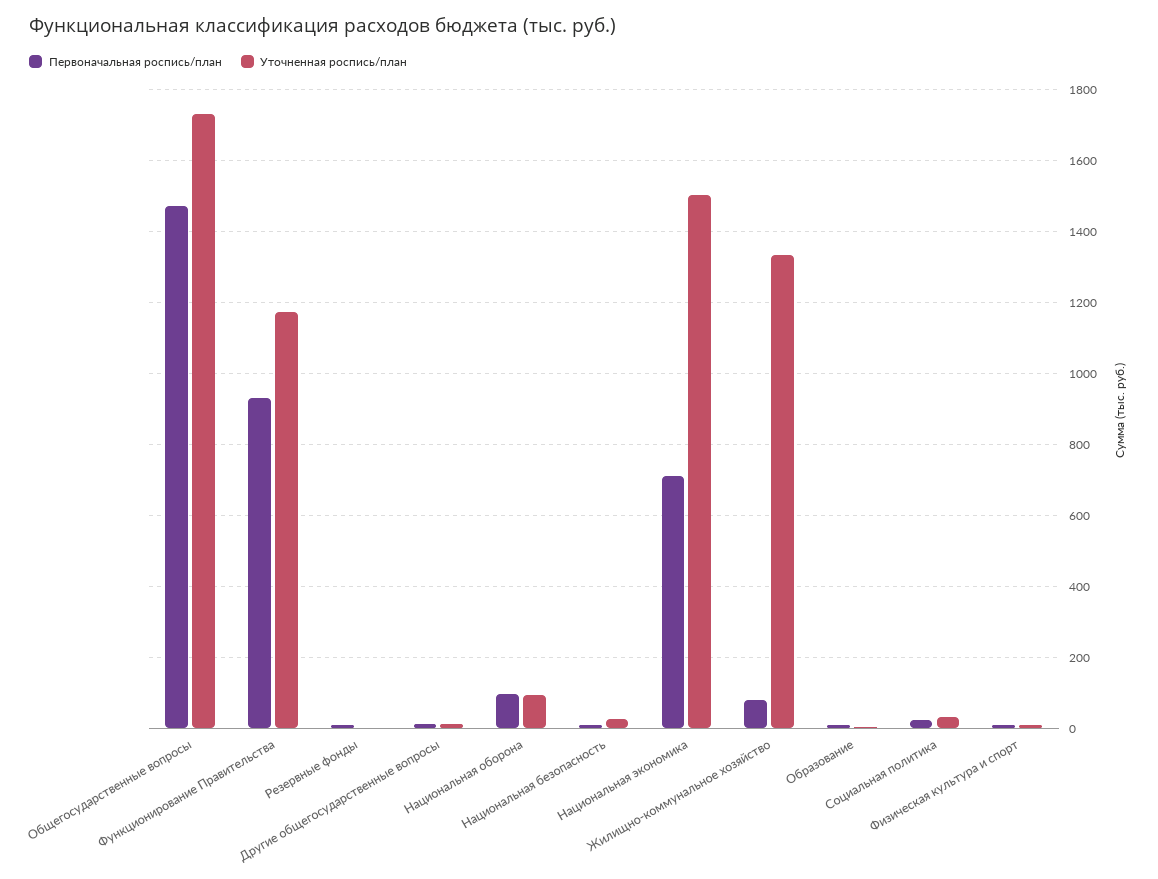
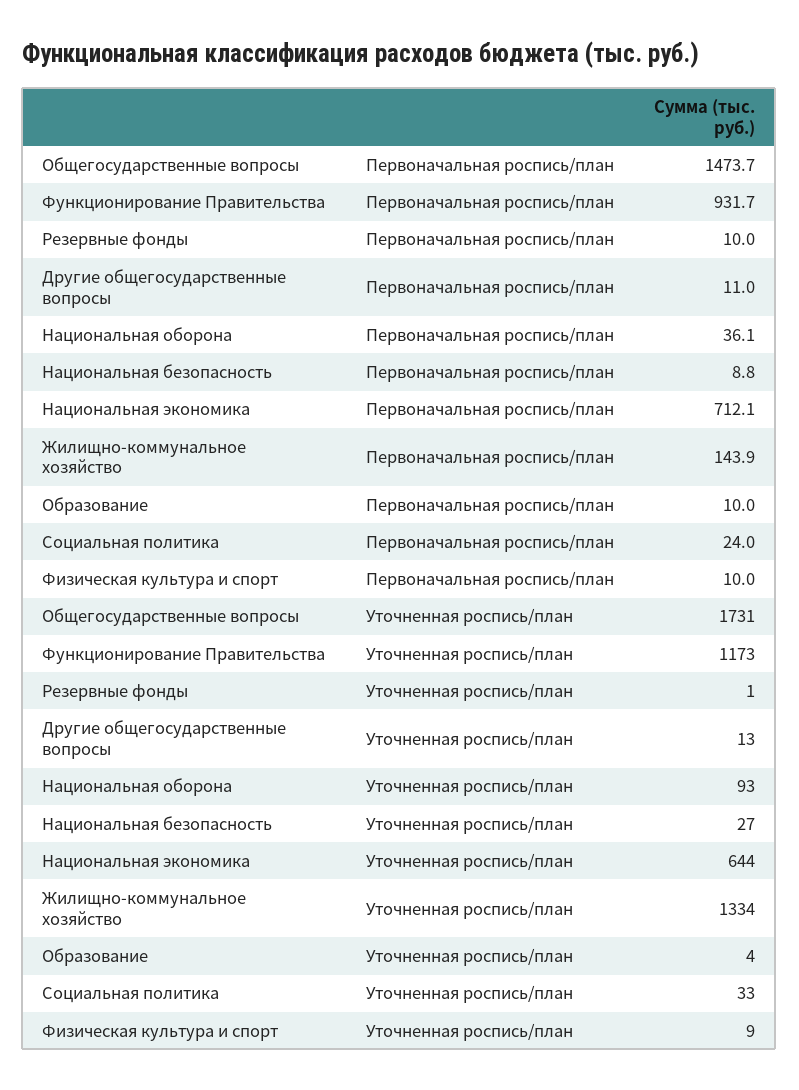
  {
    "Первоначальная роспись/план": {
      "Общегосударственные вопросы": 1473.7,
      "Функционирование Правительства": 931.7,
      "Резервные фонды": 10,
      "Другие общегосударственные вопросы": 11,
-     "Национальная оборона": 100,
+     "Национальная оборона": 36.1,
      "Национальная безопасность": 8.8,
      "Национальная экономика": 712.1,
-     "Жилищно-коммунальное хозяйство": 80,
+     "Жилищно-коммунальное хозяйство": 143.9,
      "Образование": 10,
      "Социальная политика": 24,
      "Физическая культура и спорт": 10
    },
    "Уточненная роспись/план": {
      "Общегосударственные вопросы": 1731,
      "Функционирование Правительства": 1173,
      "Резервные фонды": 1,
      "Другие общегосударственные вопросы": 13,
      "Национальная оборона": 93,
      "Национальная безопасность": 27,
-     "Национальная экономика": 1500,
+     "Национальная экономика": 644,
      "Жилищно-коммунальное хозяйство": 1334,
      "Образование": 4,
      "Социальная политика": 33,
      "Физическая культура и спорт": 9
    }
  }

